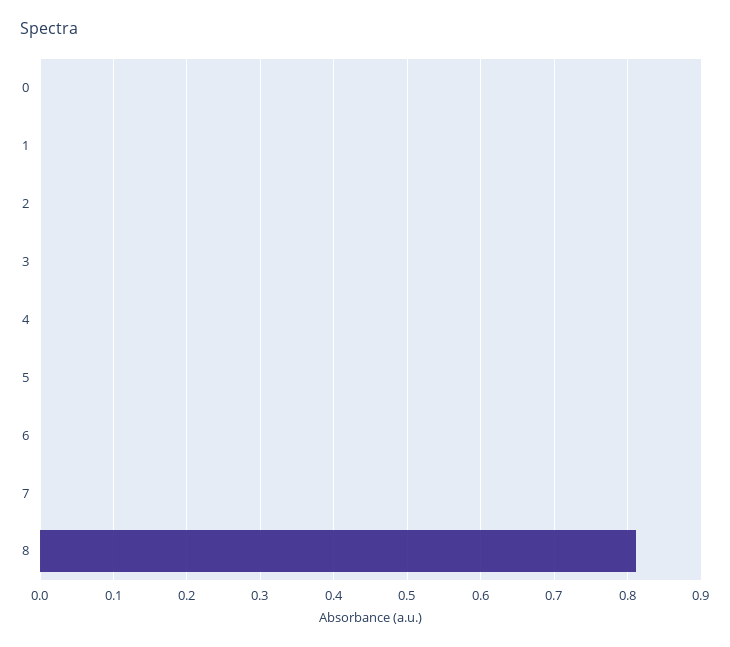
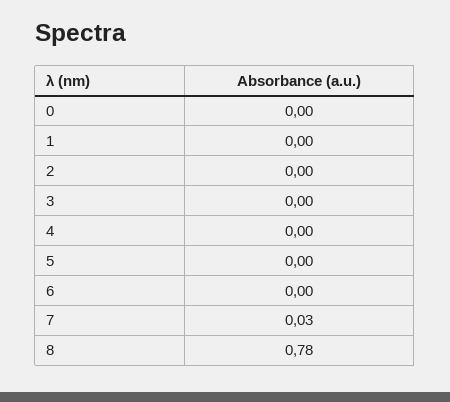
  {
    "0": 0,
    "1": 0,
    "2": 0,
    "3": 0,
    "4": 0,
    "5": 0,
    "6": 0,
-   "7": 0,
+   "7": 0.03,
-   "8": 0.81
+   "8": 0.78
  }

